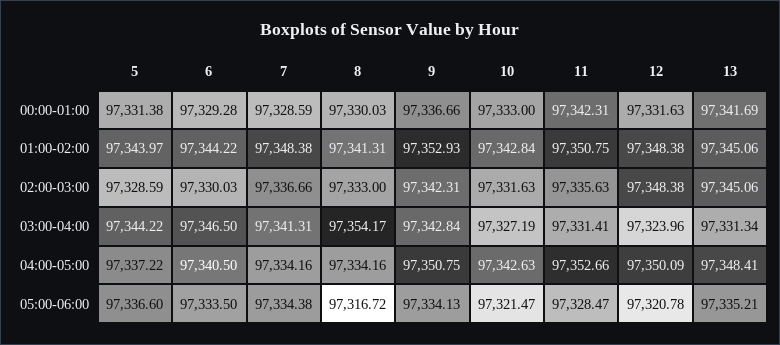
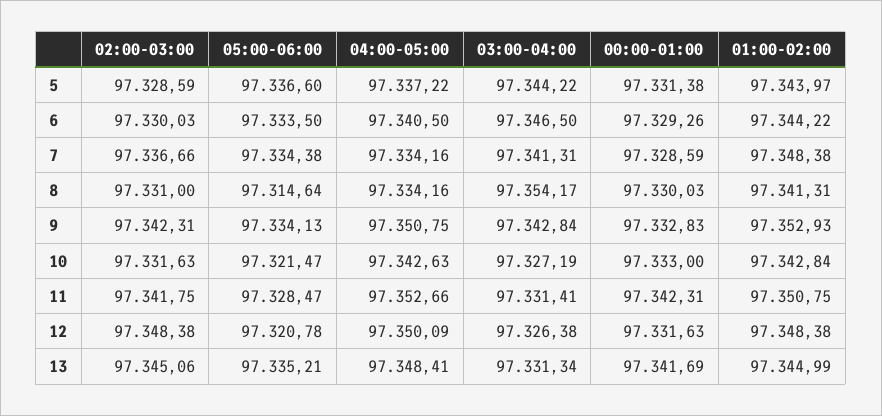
  {
    "5": {
      "00:00-01:00": 97331.38,
      "01:00-02:00": 97343.97,
      "02:00-03:00": 97328.59,
      "03:00-04:00": 97344.22,
      "04:00-05:00": 97337.22,
      "05:00-06:00": 97336.6
    },
    "6": {
-     "00:00-01:00": 97329.28,
+     "00:00-01:00": 97329.26,
      "01:00-02:00": 97344.22,
      "02:00-03:00": 97330.03,
      "03:00-04:00": 97346.5,
      "04:00-05:00": 97340.5,
      "05:00-06:00": 97333.5
    },
    "7": {
      "00:00-01:00": 97328.59,
      "01:00-02:00": 97348.38,
      "02:00-03:00": 97336.66,
      "03:00-04:00": 97341.31,
      "04:00-05:00": 97334.16,
      "05:00-06:00": 97334.38
    },
    "8": {
      "00:00-01:00": 97330.03,
      "01:00-02:00": 97341.31,
-     "02:00-03:00": 97333,
+     "02:00-03:00": 97331,
      "03:00-04:00": 97354.17,
      "04:00-05:00": 97334.16,
-     "05:00-06:00": 97316.72
+     "05:00-06:00": 97314.64
    },
    "9": {
-     "00:00-01:00": 97336.66,
+     "00:00-01:00": 97332.83,
      "01:00-02:00": 97352.93,
      "02:00-03:00": 97342.31,
      "03:00-04:00": 97342.84,
      "04:00-05:00": 97350.75,
      "05:00-06:00": 97334.13
    },
    "10": {
      "00:00-01:00": 97333,
      "01:00-02:00": 97342.84,
      "02:00-03:00": 97331.63,
      "03:00-04:00": 97327.19,
      "04:00-05:00": 97342.63,
      "05:00-06:00": 97321.47
    },
    "11": {
      "00:00-01:00": 97342.31,
      "01:00-02:00": 97350.75,
-     "02:00-03:00": 97335.63,
+     "02:00-03:00": 97341.75,
      "03:00-04:00": 97331.41,
      "04:00-05:00": 97352.66,
      "05:00-06:00": 97328.47
    },
    "12": {
      "00:00-01:00": 97331.63,
      "01:00-02:00": 97348.38,
      "02:00-03:00": 97348.38,
-     "03:00-04:00": 97323.96,
+     "03:00-04:00": 97326.38,
      "04:00-05:00": 97350.09,
      "05:00-06:00": 97320.78
    },
    "13": {
      "00:00-01:00": 97341.69,
-     "01:00-02:00": 97345.06,
+     "01:00-02:00": 97344.99,
      "02:00-03:00": 97345.06,
      "03:00-04:00": 97331.34,
      "04:00-05:00": 97348.41,
      "05:00-06:00": 97335.21
    }
  }

